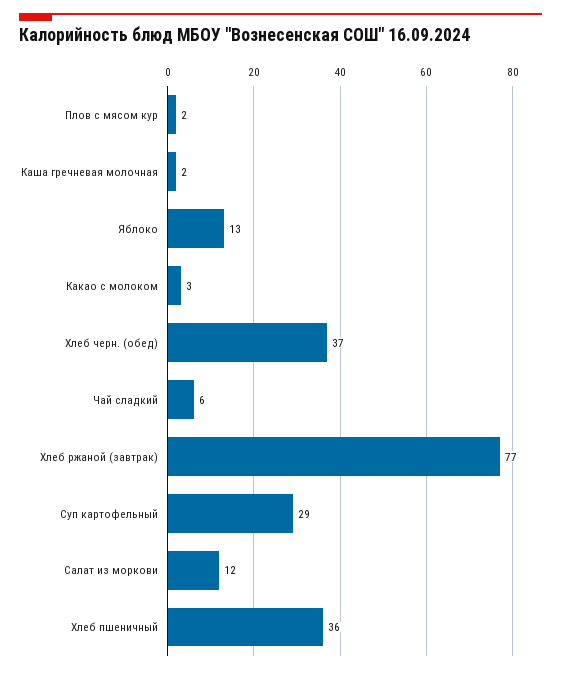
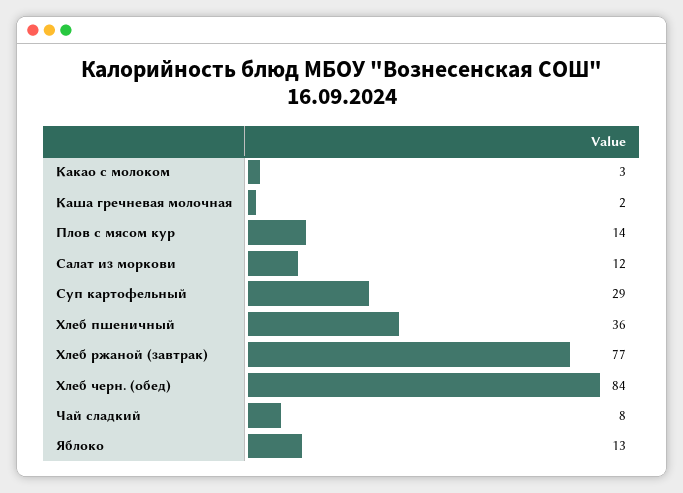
  {
-   "Плов с мясом кур": 2,
+   "Плов с мясом кур": 14,
    "Каша гречневая молочная": 2,
    "Яблоко": 13,
    "Какао с молоком": 3,
-   "Хлеб черн. (обед)": 37,
+   "Хлеб черн. (обед)": 84,
-   "Чай сладкий": 6,
+   "Чай сладкий": 8,
    "Хлеб ржаной (завтрак)": 77,
    "Суп картофельный": 29,
    "Салат из моркови": 12,
    "Хлеб пшеничный": 36
  }

